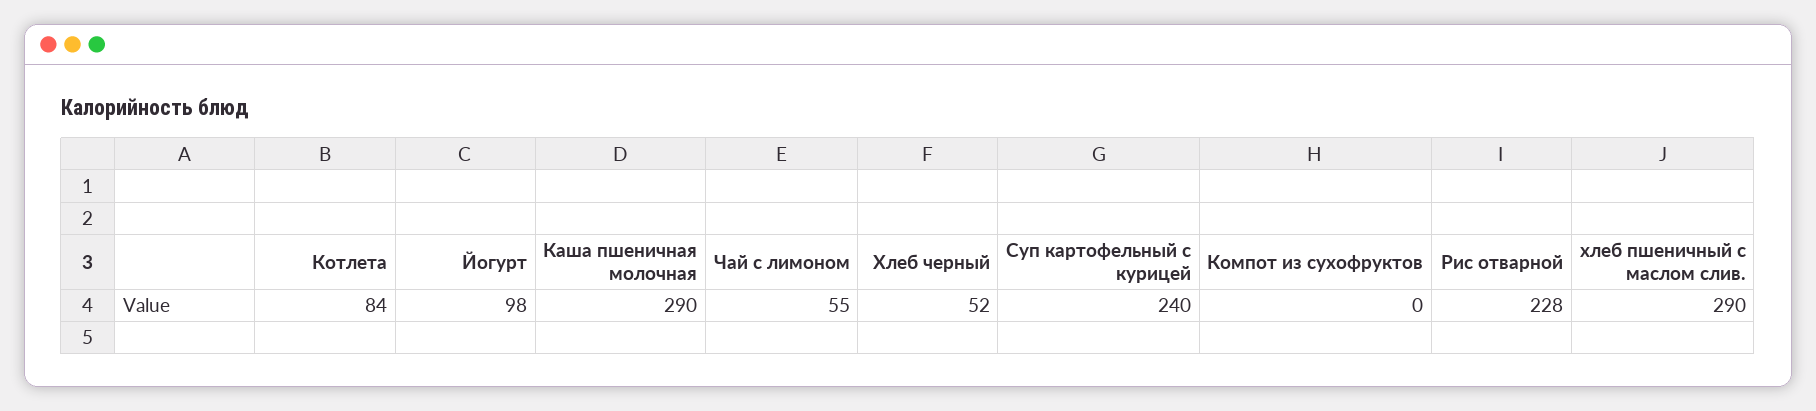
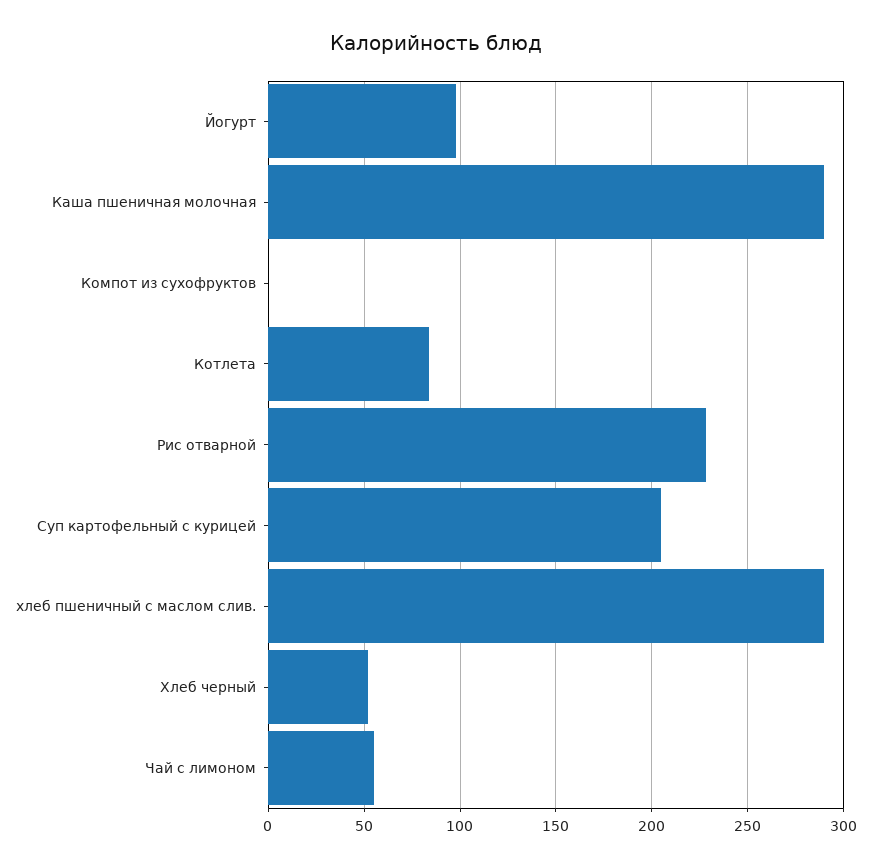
  {
    "Котлета": 84,
    "Йогурт": 98,
    "Каша пшеничная молочная": 290,
    "Чай с лимоном": 55,
    "Хлеб черный": 52,
-   "Суп картофельный с курицей": 240,
+   "Суп картофельный с курицей": 205,
    "Компот из сухофруктов": 0,
    "Рис отварной": 228,
    "хлеб пшеничный с маслом слив.": 290
  }

